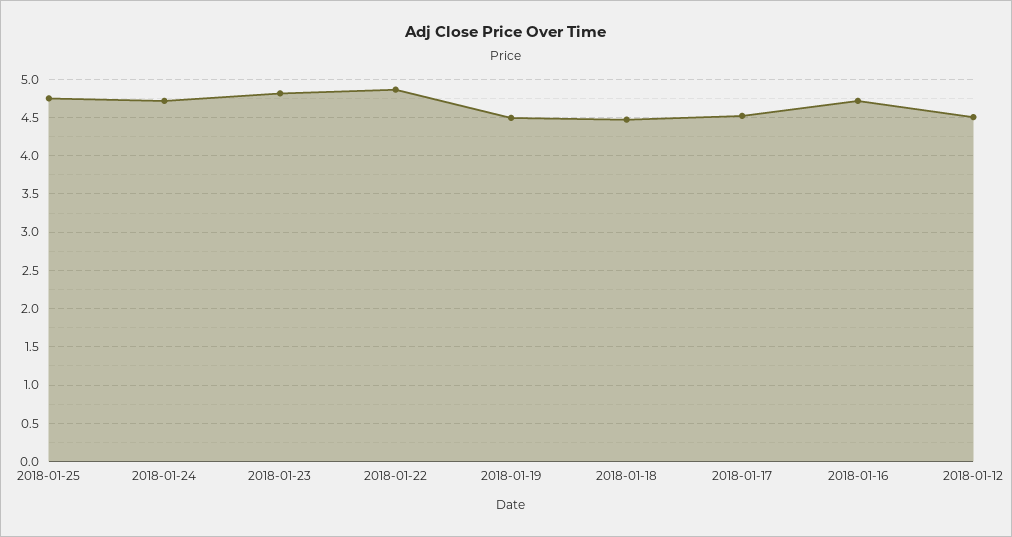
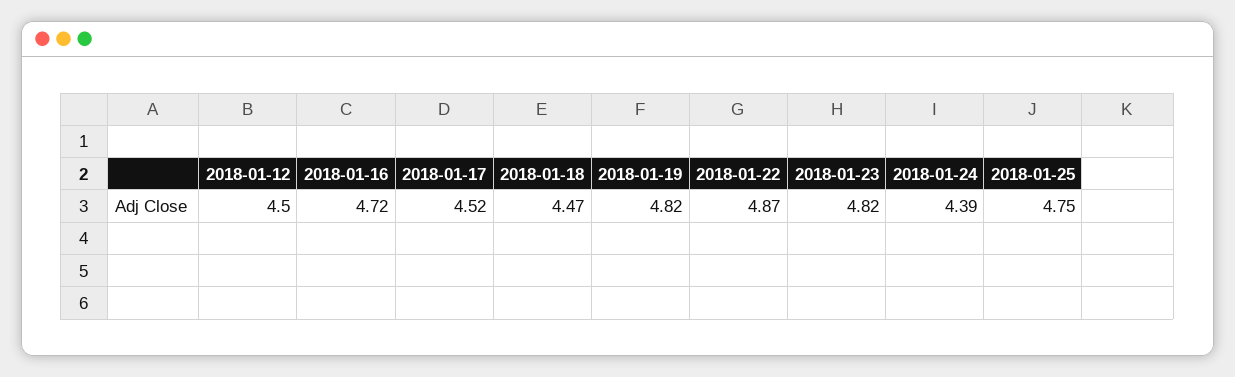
  {
    "2018-01-25": 4.75,
-   "2018-01-24": 4.7,
+   "2018-01-24": 4.39,
    "2018-01-23": 4.82,
    "2018-01-22": 4.87,
-   "2018-01-19": 4.5,
+   "2018-01-19": 4.82,
    "2018-01-18": 4.47,
    "2018-01-17": 4.52,
    "2018-01-16": 4.72,
    "2018-01-12": 4.5
  }

